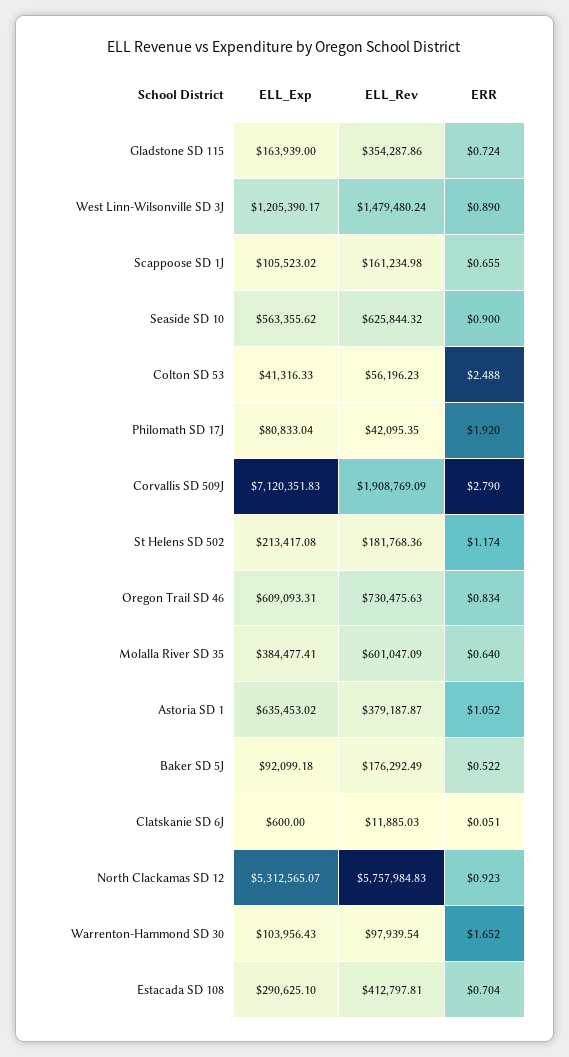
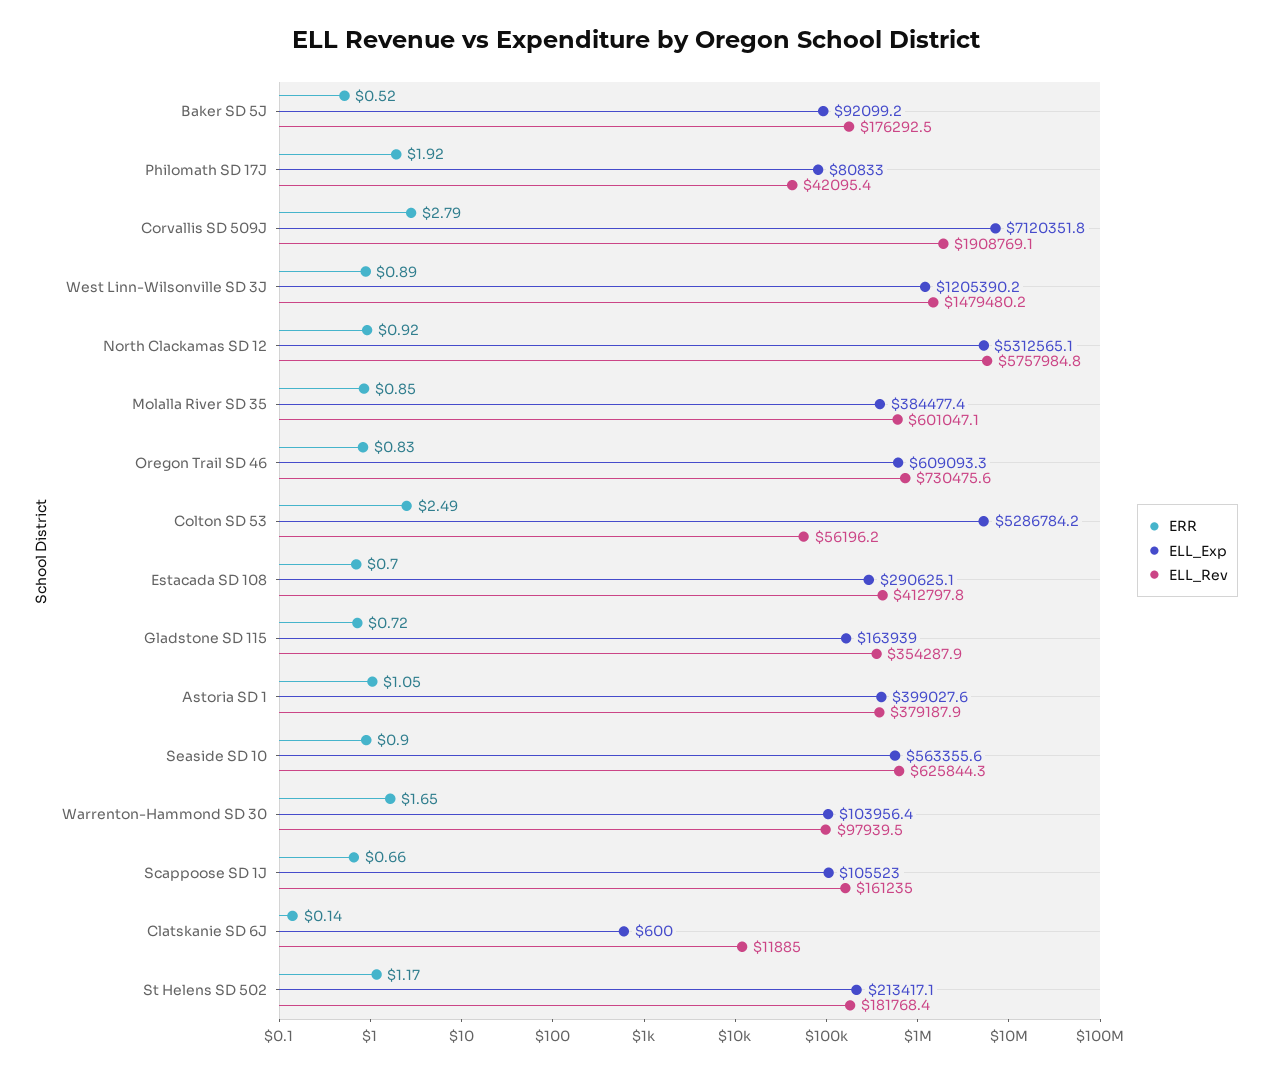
  {
    "ELL_Exp": {
      "Gladstone SD 115": 163939,
      "West Linn-Wilsonville SD 3J": 1205390.17,
      "Scappoose SD 1J": 105523.02,
      "Seaside SD 10": 563355.62,
-     "Colton SD 53": 41316.33,
+     "Colton SD 53": 5286784.2,
      "Philomath SD 17J": 80833.04,
      "Corvallis SD 509J": 7120351.83,
      "St Helens SD 502": 213417.08,
      "Oregon Trail SD 46": 609093.31,
      "Molalla River SD 35": 384477.41,
-     "Astoria SD 1": 635453.02,
+     "Astoria SD 1": 399027.6,
      "Baker SD 5J": 92099.18,
      "Clatskanie SD 6J": 600,
      "North Clackamas SD 12": 5312565.07,
      "Warrenton-Hammond SD 30": 103956.43,
      "Estacada SD 108": 290625.1
    },
    "ELL_Rev": {
      "Gladstone SD 115": 354287.86,
      "West Linn-Wilsonville SD 3J": 1479480.24,
      "Scappoose SD 1J": 161234.98,
      "Seaside SD 10": 625844.32,
      "Colton SD 53": 56196.23,
      "Philomath SD 17J": 42095.35,
      "Corvallis SD 509J": 1908769.09,
      "St Helens SD 502": 181768.36,
      "Oregon Trail SD 46": 730475.63,
      "Molalla River SD 35": 601047.09,
      "Astoria SD 1": 379187.87,
      "Baker SD 5J": 176292.49,
      "Clatskanie SD 6J": 11885.03,
      "North Clackamas SD 12": 5757984.83,
      "Warrenton-Hammond SD 30": 97939.54,
      "Estacada SD 108": 412797.81
    },
    "ERR": {
      "Gladstone SD 115": 0.724,
      "West Linn-Wilsonville SD 3J": 0.89,
      "Scappoose SD 1J": 0.655,
      "Seaside SD 10": 0.9,
      "Colton SD 53": 2.488,
      "Philomath SD 17J": 1.92,
      "Corvallis SD 509J": 2.79,
      "St Helens SD 502": 1.174,
      "Oregon Trail SD 46": 0.834,
-     "Molalla River SD 35": 0.64,
+     "Molalla River SD 35": 0.85,
      "Astoria SD 1": 1.052,
      "Baker SD 5J": 0.522,
-     "Clatskanie SD 6J": 0.051,
+     "Clatskanie SD 6J": 0.14,
      "North Clackamas SD 12": 0.923,
      "Warrenton-Hammond SD 30": 1.652,
      "Estacada SD 108": 0.704
    }
  }

